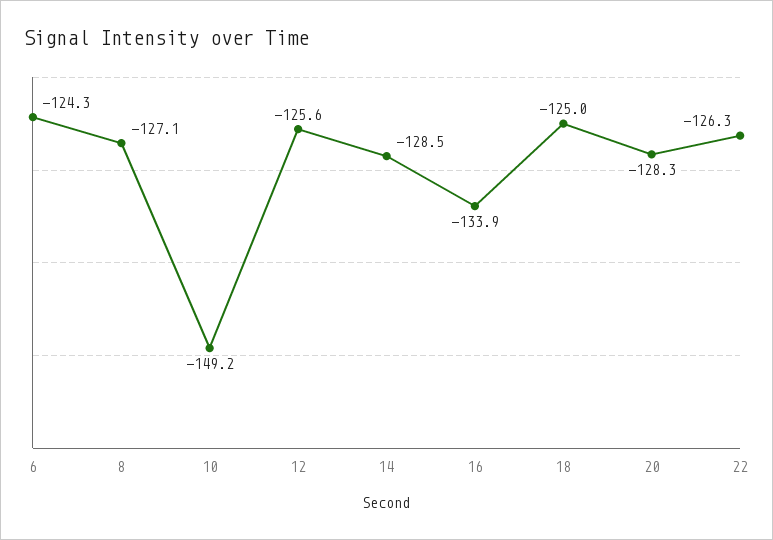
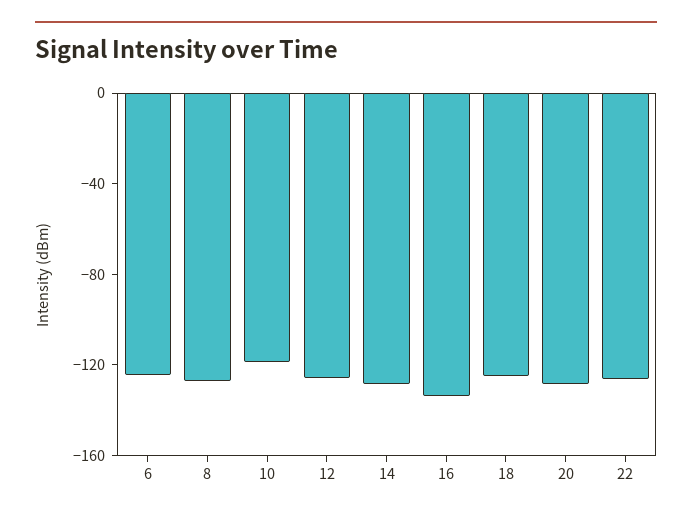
  {
    "6": -124.3,
    "8": -127.1,
-   "10": -149.2,
+   "10": -120,
    "12": -125.6,
    "14": -128.5,
    "16": -133.9,
    "18": -125,
    "20": -128.3,
    "22": -126.3
  }

